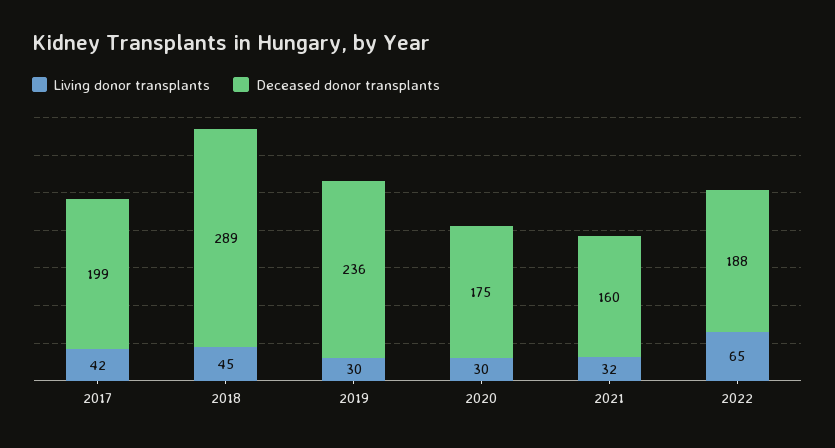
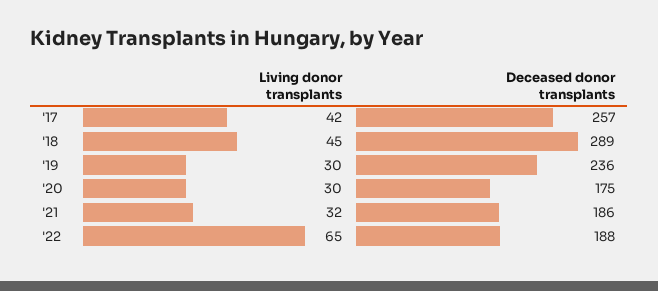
  {
    "Living donor transplants": {
      "2017": 42,
      "2018": 45,
      "2019": 30,
      "2020": 30,
      "2021": 32,
      "2022": 65
    },
    "Deceased donor transplants": {
-     "2017": 199,
+     "2017": 257,
      "2018": 289,
      "2019": 236,
      "2020": 175,
-     "2021": 160,
+     "2021": 186,
      "2022": 188
    }
  }

